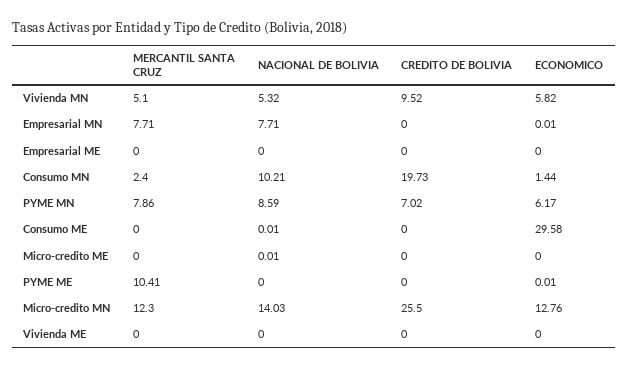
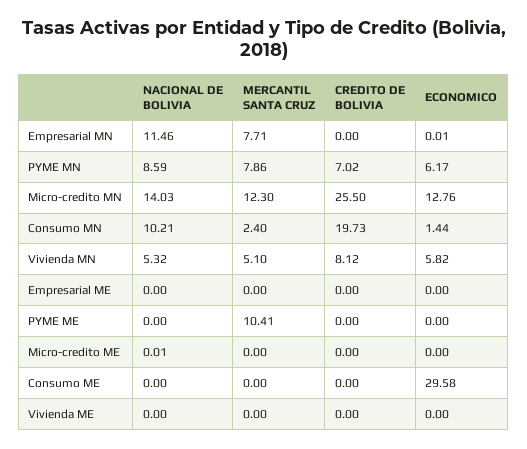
  {
    "MERCANTIL SANTA CRUZ": {
      "Vivienda MN": 5.1,
      "Empresarial MN": 7.71,
      "Empresarial ME": 0,
      "Consumo MN": 2.4,
      "PYME MN": 7.86,
      "Consumo ME": 0,
      "Micro-credito ME": 0,
      "PYME ME": 10.41,
      "Micro-credito MN": 12.3,
      "Vivienda ME": 0
    },
    "NACIONAL DE BOLIVIA": {
      "Vivienda MN": 5.32,
-     "Empresarial MN": 7.71,
+     "Empresarial MN": 11.46,
      "Empresarial ME": 0,
      "Consumo MN": 10.21,
      "PYME MN": 8.59,
-     "Consumo ME": 0.01,
+     "Consumo ME": 0,
      "Micro-credito ME": 0.01,
      "PYME ME": 0,
      "Micro-credito MN": 14.03,
      "Vivienda ME": 0
    },
    "CREDITO DE BOLIVIA": {
-     "Vivienda MN": 9.52,
+     "Vivienda MN": 8.12,
      "Empresarial MN": 0,
      "Empresarial ME": 0,
      "Consumo MN": 19.73,
      "PYME MN": 7.02,
      "Consumo ME": 0,
      "Micro-credito ME": 0,
      "PYME ME": 0,
      "Micro-credito MN": 25.5,
      "Vivienda ME": 0
    },
    "ECONOMICO": {
      "Vivienda MN": 5.82,
      "Empresarial MN": 0.01,
      "Empresarial ME": 0,
      "Consumo MN": 1.44,
      "PYME MN": 6.17,
      "Consumo ME": 29.58,
      "Micro-credito ME": 0,
-     "PYME ME": 0.01,
+     "PYME ME": 0,
      "Micro-credito MN": 12.76,
      "Vivienda ME": 0
    }
  }

